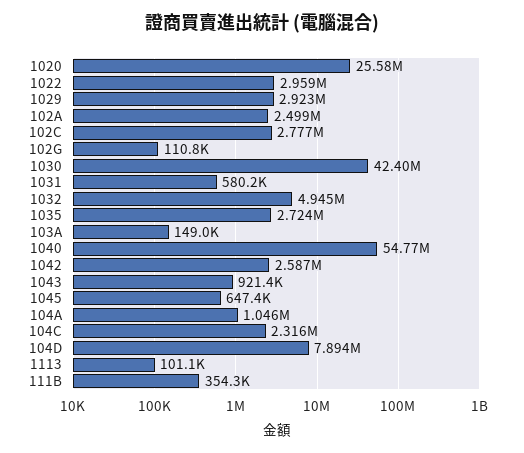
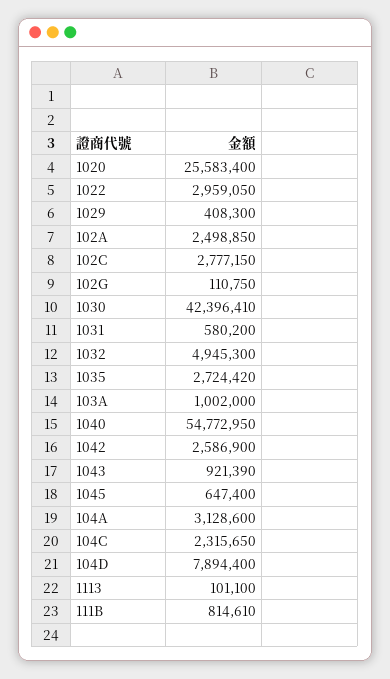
  {
    "1020": 25583400,
    "1022": 2959050,
-   "1029": 2923000,
+   "1029": 408300,
    "102A": 2498850,
    "102C": 2777150,
    "102G": 110750,
    "1030": 42396410,
    "1031": 580200,
    "1032": 4945300,
    "1035": 2724420,
-   "103A": 149000,
+   "103A": 1002000,
    "1040": 54772950,
    "1042": 2586900,
    "1043": 921390,
    "1045": 647400,
-   "104A": 1046000,
+   "104A": 3128600,
    "104C": 2315650,
    "104D": 7894400,
    "1113": 101100,
-   "111B": 354300
+   "111B": 814610
  }

